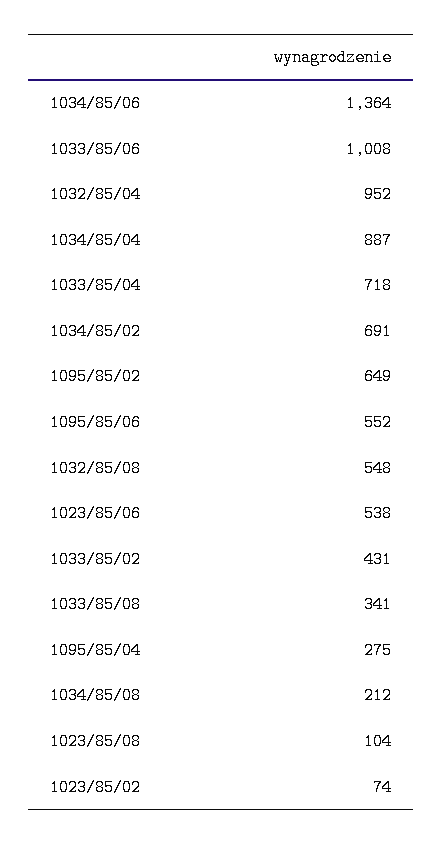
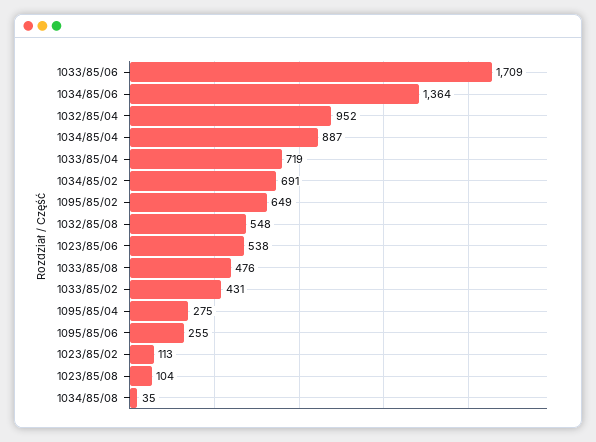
  {
    "1034/85/06": 1364,
-   "1033/85/06": 1008,
+   "1033/85/06": 1709,
    "1032/85/04": 952,
    "1034/85/04": 887,
-   "1033/85/04": 718,
+   "1033/85/04": 719,
    "1034/85/02": 691,
    "1095/85/02": 649,
-   "1095/85/06": 552,
+   "1095/85/06": 255,
    "1032/85/08": 548,
    "1023/85/06": 538,
    "1033/85/02": 431,
-   "1033/85/08": 341,
+   "1033/85/08": 476,
    "1095/85/04": 275,
-   "1034/85/08": 212,
+   "1034/85/08": 35,
    "1023/85/08": 104,
-   "1023/85/02": 74
+   "1023/85/02": 113
  }

